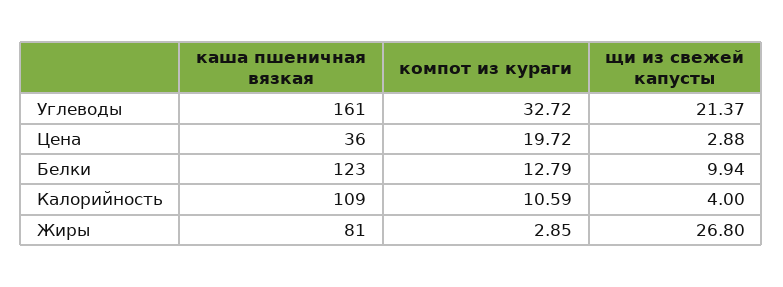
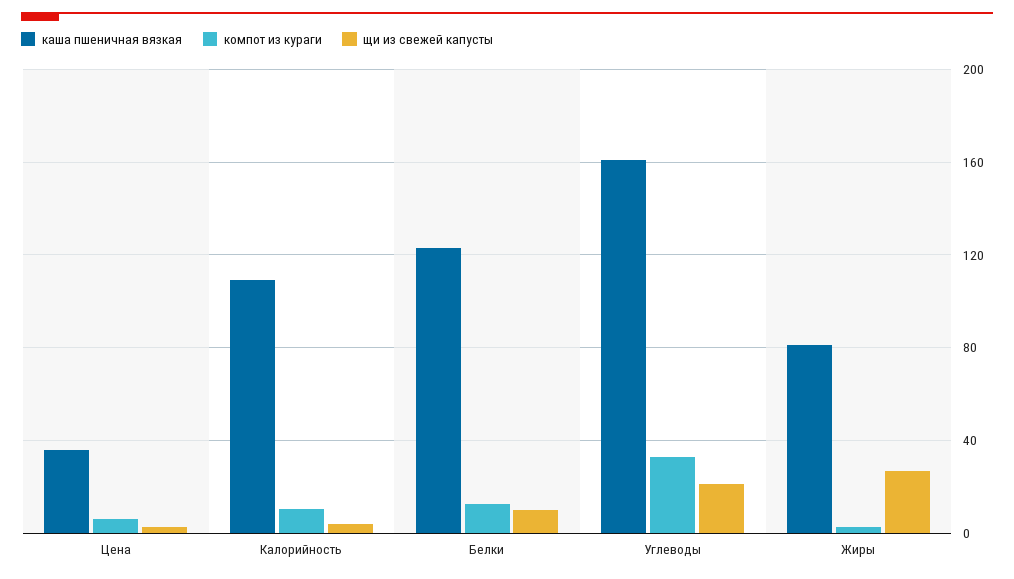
  {
    "каша пшеничная вязкая": {
      "Углеводы": 161,
      "Цена": 36,
      "Белки": 123,
      "Калорийность": 109,
      "Жиры": 81
    },
    "компот из кураги": {
      "Углеводы": 32.72,
-     "Цена": 19.72,
+     "Цена": 5,
      "Белки": 12.79,
      "Калорийность": 10.59,
      "Жиры": 2.85
    },
    "щи из свежей капусты": {
      "Углеводы": 21.37,
      "Цена": 2.88,
      "Белки": 9.94,
      "Калорийность": 4,
      "Жиры": 26.8
    }
  }

